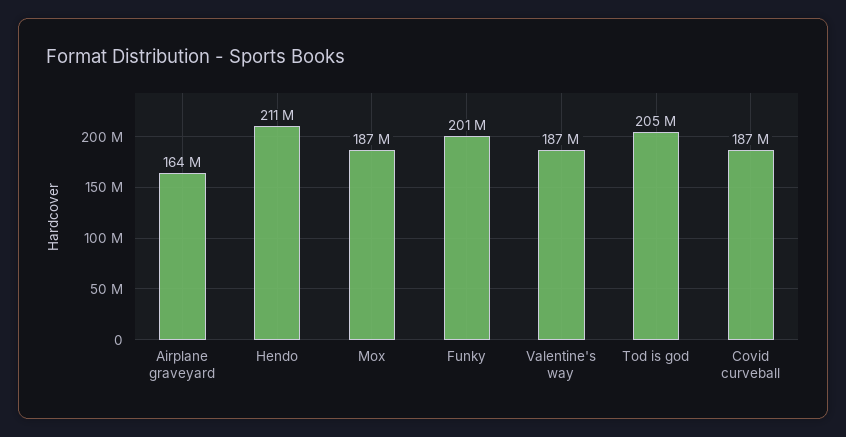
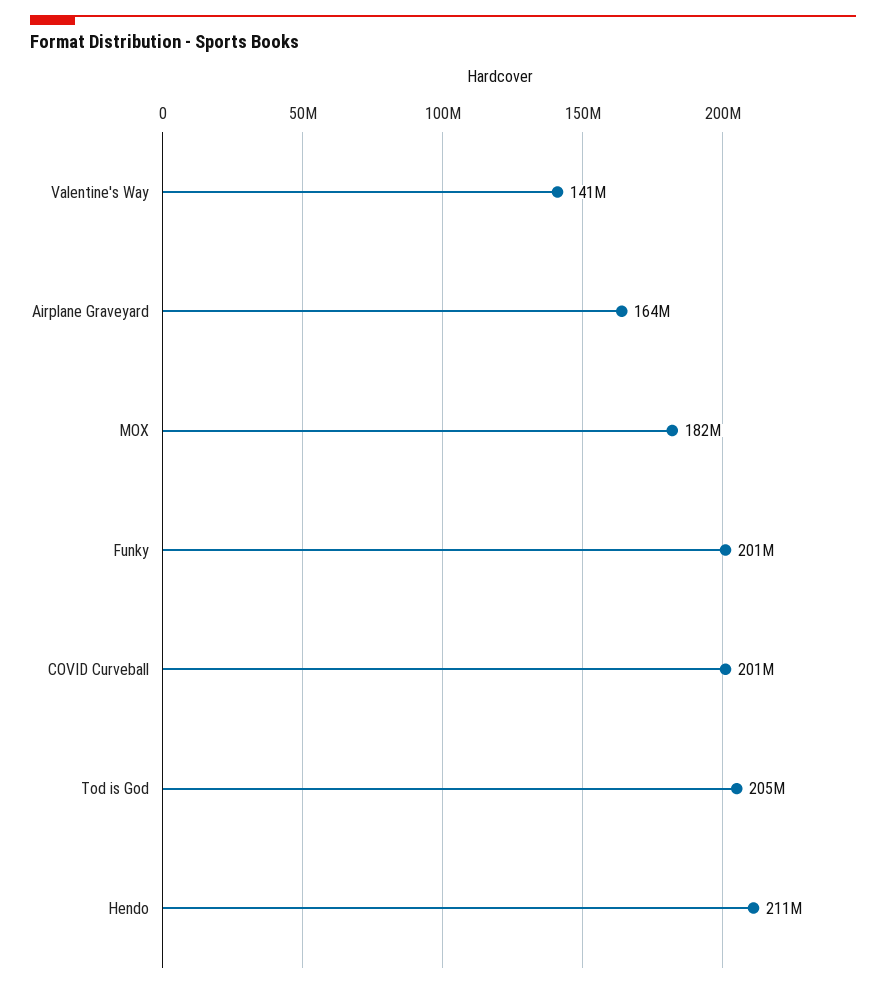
  {
    "Airplane graveyard": 164000000,
    "Hendo": 211000000,
-   "Mox": 187000000,
+   "Mox": 182000000,
    "Funky": 201000000,
-   "Valentine's way": 187000000,
+   "Valentine's way": 141000000,
    "Tod is god": 205000000,
-   "Covid curveball": 187000000
+   "Covid curveball": 201000000
  }

